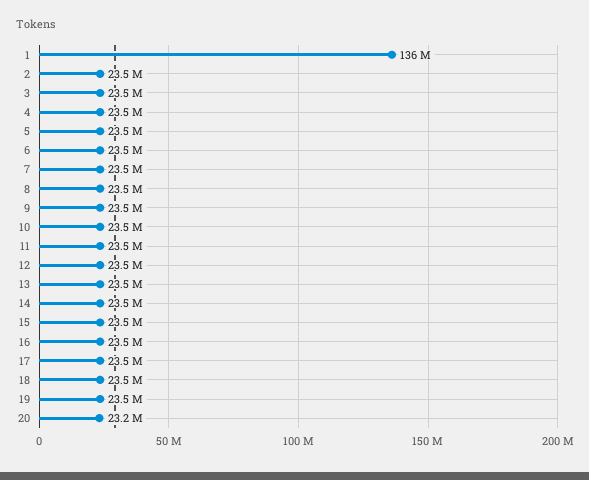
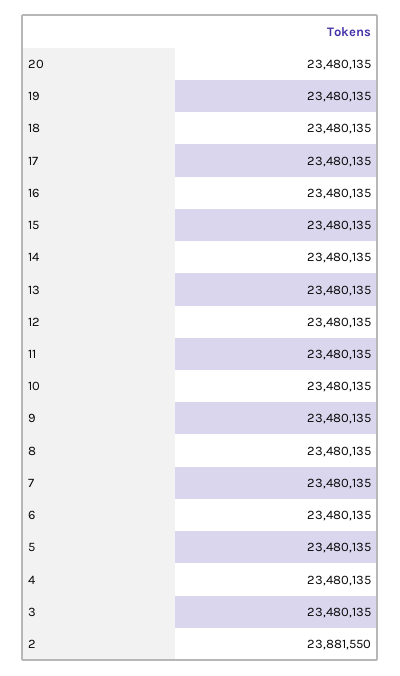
  {
-   "1": 136000000,
-   "2": 23500000,
+   "2": 23881550,
    "3": 23480135,
    "4": 23480135,
    "5": 23480135,
    "6": 23480135,
    "7": 23480135,
    "8": 23480135,
    "9": 23480135,
    "10": 23480135,
    "11": 23480135,
    "12": 23480135,
    "13": 23480135,
    "14": 23480135,
    "15": 23480135,
    "16": 23480135,
    "17": 23480135,
    "18": 23480135,
    "19": 23480135,
-   "20": 23200000
+   "20": 23480135
  }

